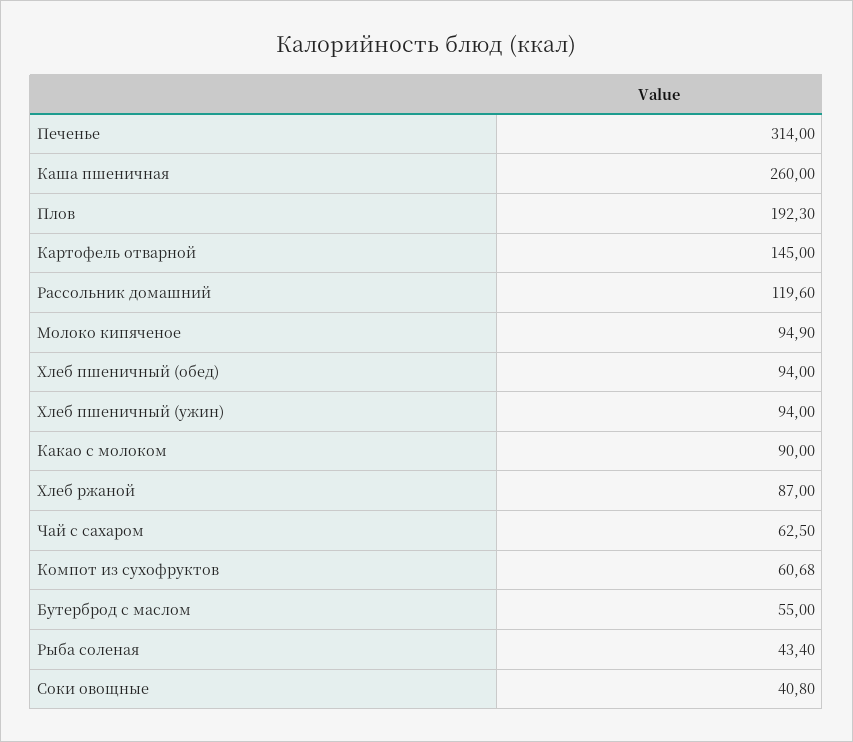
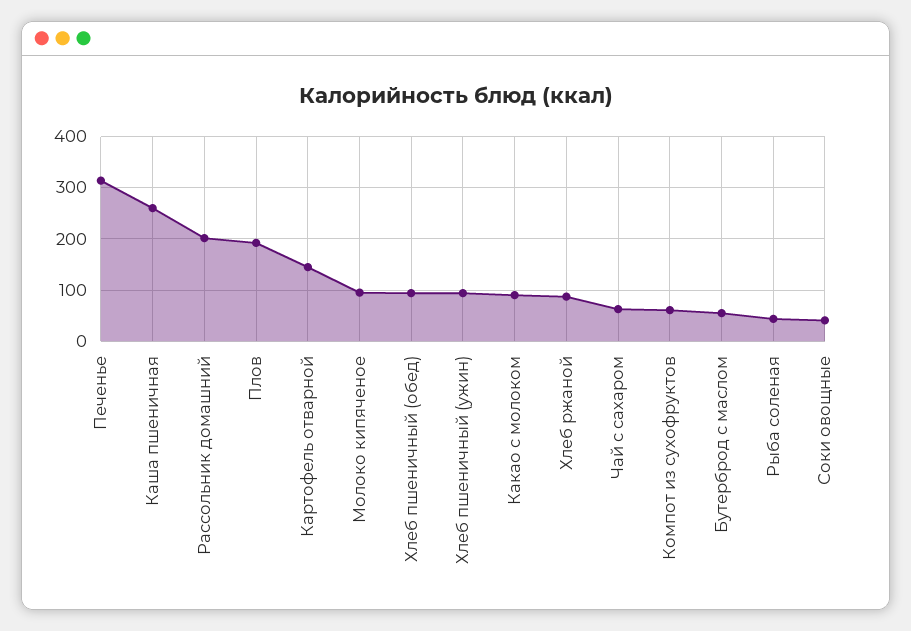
  {
    "Печенье": 314,
    "Каша пшеничная": 260,
    "Плов": 192.3,
    "Картофель отварной": 145,
-   "Рассольник домашний": 119.6,
+   "Рассольник домашний": 200,
    "Молоко кипяченое": 94.9,
    "Хлеб пшеничный (обед)": 94,
    "Хлеб пшеничный (ужин)": 94,
    "Какао с молоком": 90,
    "Хлеб ржаной": 87,
    "Чай с сахаром": 62.5,
    "Компот из сухофруктов": 60.68,
    "Бутерброд с маслом": 55,
    "Рыба соленая": 43.4,
    "Соки овощные": 40.8
  }

